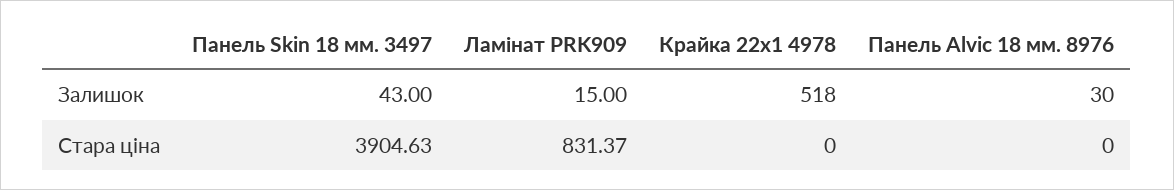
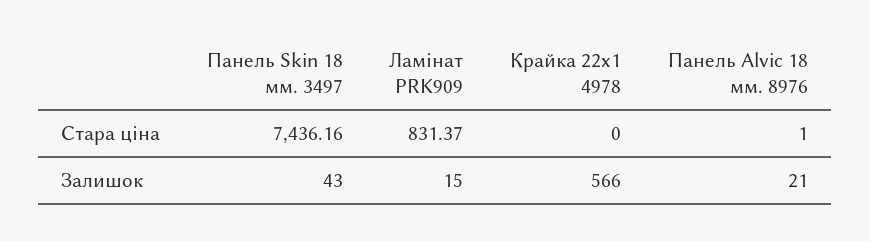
  {
    "Панель Skin 18 мм. 3497": {
      "Залишок": 43,
-     "Стара ціна": 3904.63
+     "Стара ціна": 7436.16
    },
    "Ламінат PRK909": {
      "Залишок": 15,
      "Стара ціна": 831.37
    },
    "Крайка 22x1 4978": {
-     "Залишок": 518,
+     "Залишок": 566,
      "Стара ціна": 0
    },
    "Панель Alvic 18 мм. 8976": {
-     "Залишок": 30,
+     "Залишок": 21,
-     "Стара ціна": 0
+     "Стара ціна": 1
    }
  }

